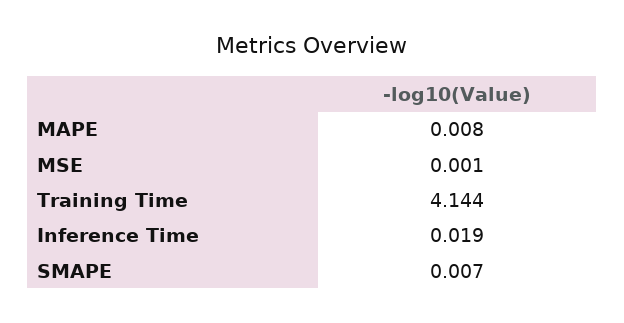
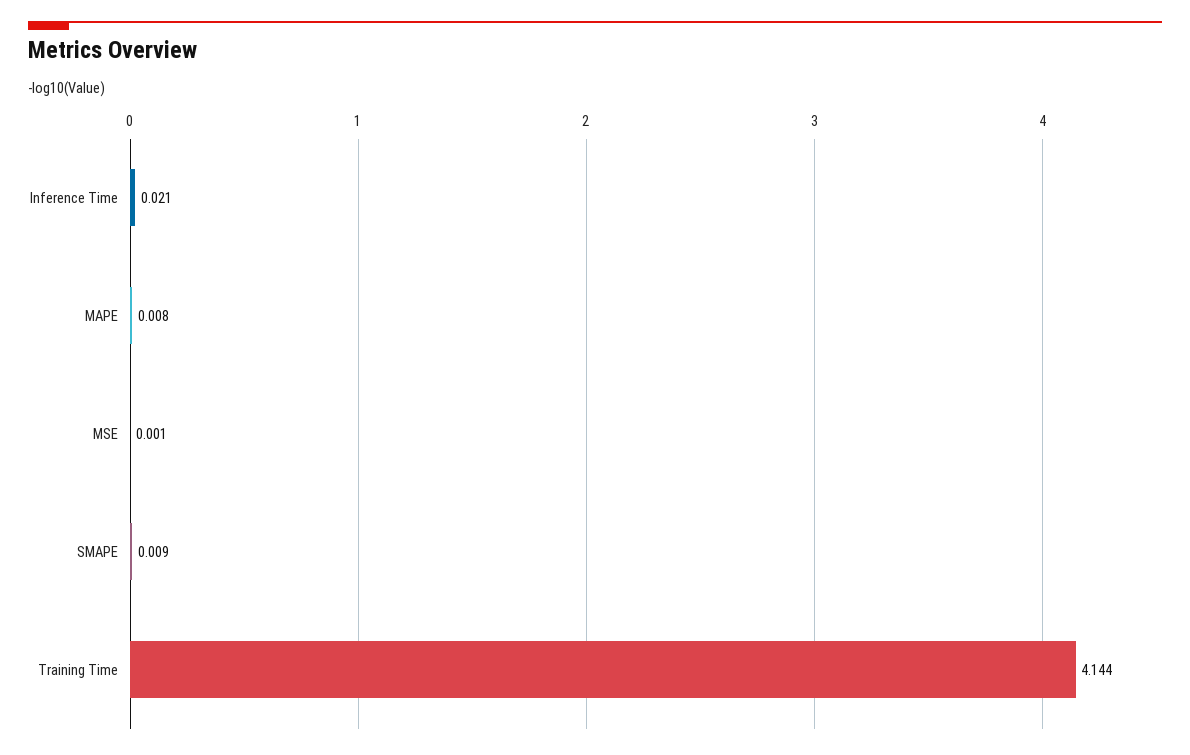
  {
    "MAPE": 0.008,
    "MSE": 0.001,
    "Training Time": 4.144,
-   "Inference Time": 0.019,
+   "Inference Time": 0.021,
-   "SMAPE": 0.007
+   "SMAPE": 0.009
  }

